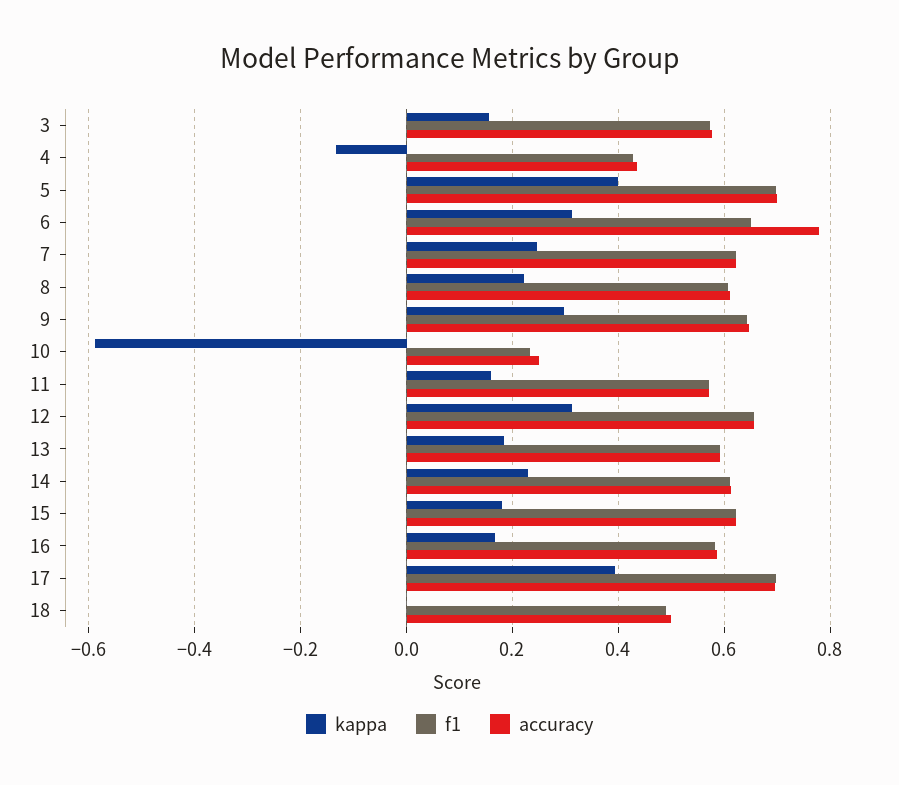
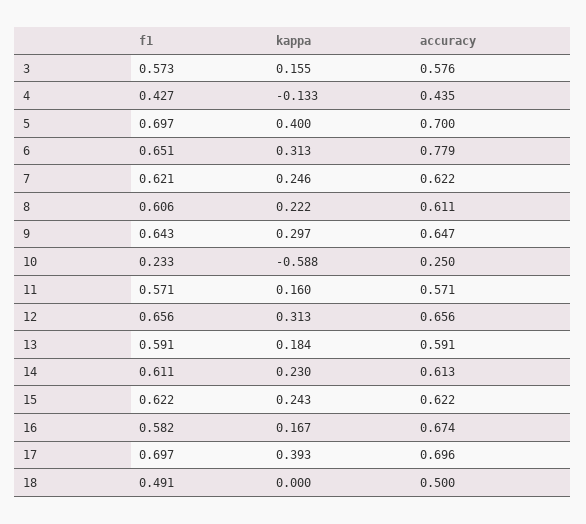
  {
    "kappa": {
      "3": 0.155,
      "4": -0.133,
      "5": 0.4,
      "6": 0.313,
      "7": 0.246,
      "8": 0.222,
      "9": 0.297,
      "10": -0.588,
      "11": 0.16,
      "12": 0.313,
      "13": 0.184,
      "14": 0.23,
-     "15": 0.18,
+     "15": 0.243,
      "16": 0.167,
      "17": 0.393,
      "18": 0
    },
    "f1": {
      "3": 0.573,
      "4": 0.427,
      "5": 0.697,
      "6": 0.651,
      "7": 0.621,
      "8": 0.606,
      "9": 0.643,
      "10": 0.233,
      "11": 0.571,
      "12": 0.656,
      "13": 0.591,
      "14": 0.611,
      "15": 0.622,
      "16": 0.582,
      "17": 0.697,
      "18": 0.491
    },
    "accuracy": {
      "3": 0.576,
      "4": 0.435,
      "5": 0.7,
      "6": 0.779,
      "7": 0.622,
      "8": 0.611,
      "9": 0.647,
      "10": 0.25,
      "11": 0.571,
      "12": 0.656,
      "13": 0.591,
      "14": 0.613,
      "15": 0.622,
-     "16": 0.58,
+     "16": 0.674,
      "17": 0.696,
      "18": 0.5
    }
  }

